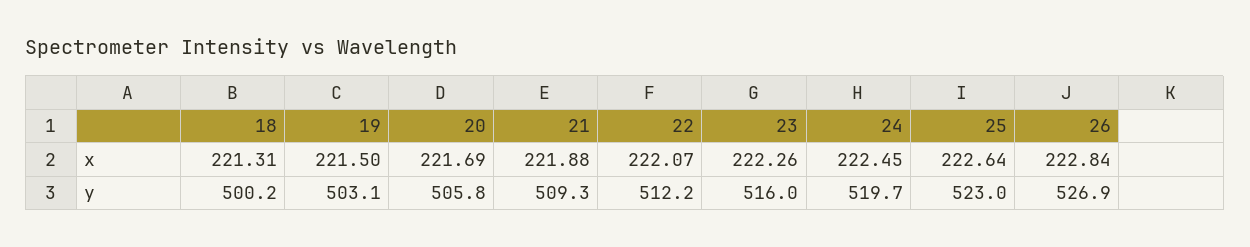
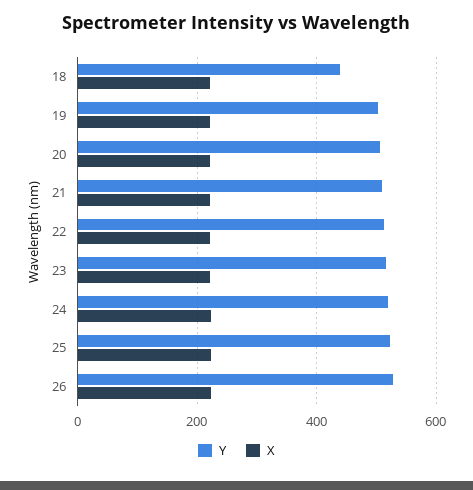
  {
    "x": {
      "18": 221.31,
      "19": 221.5,
      "20": 221.69,
      "21": 221.88,
      "22": 222.07,
      "23": 222.26,
      "24": 222.45,
      "25": 222.64,
      "26": 222.84
    },
    "y": {
-     "18": 500.2,
+     "18": 440,
      "19": 503.1,
      "20": 505.8,
      "21": 509.3,
      "22": 512.2,
      "23": 516,
      "24": 519.7,
      "25": 523,
      "26": 526.9
    }
  }

